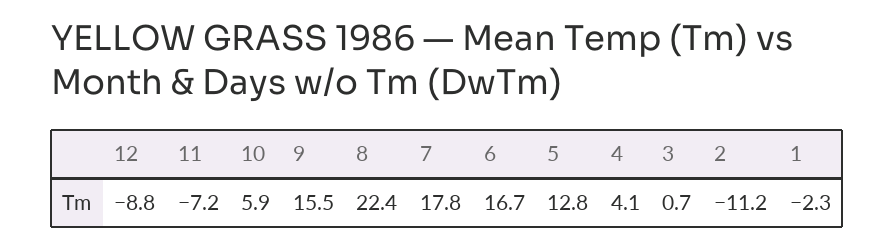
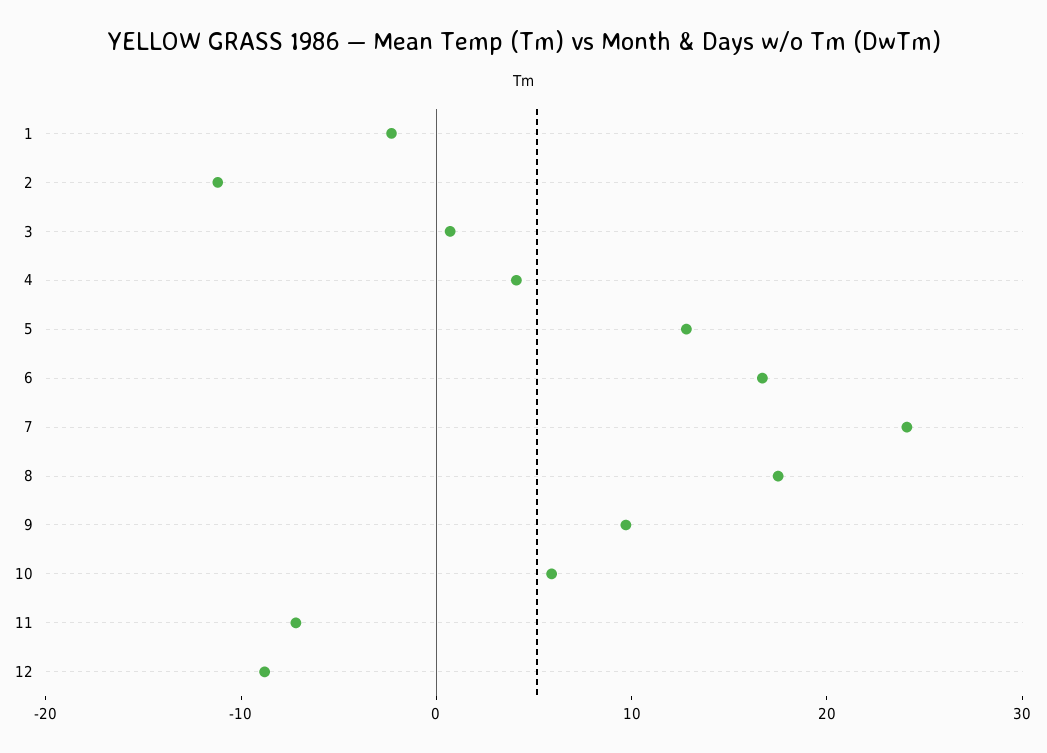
  {
    "12": -8.8,
    "11": -7.2,
    "10": 5.9,
-   "9": 15.5,
+   "9": 10,
-   "8": 22.4,
+   "8": 18,
-   "7": 17.8,
+   "7": 24,
    "6": 16.7,
    "5": 12.8,
    "4": 4.1,
    "3": 0.7,
    "2": -11.2,
    "1": -2.3
  }

